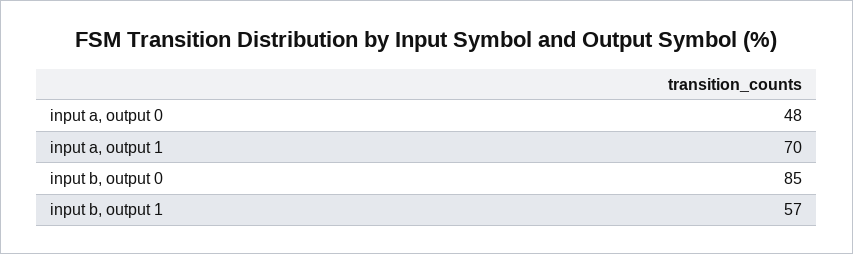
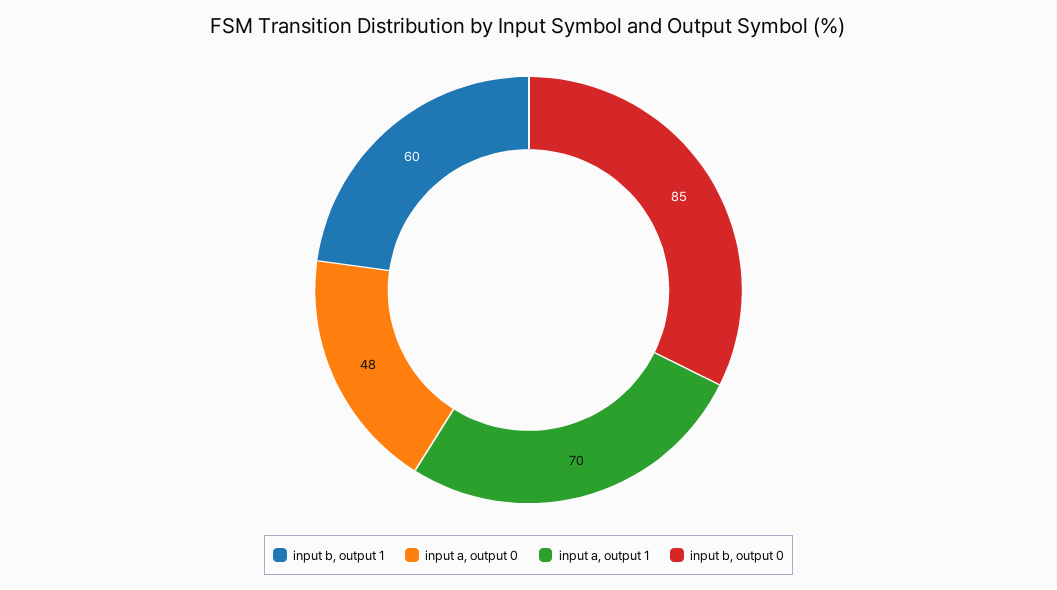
  {
    "input a, output 0": 48,
    "input a, output 1": 70,
    "input b, output 0": 85,
-   "input b, output 1": 57
+   "input b, output 1": 60
  }

